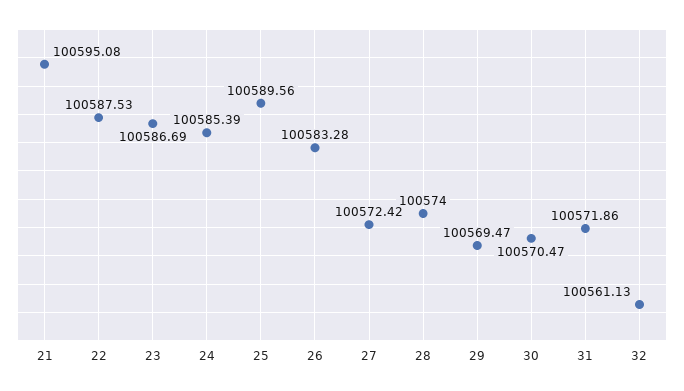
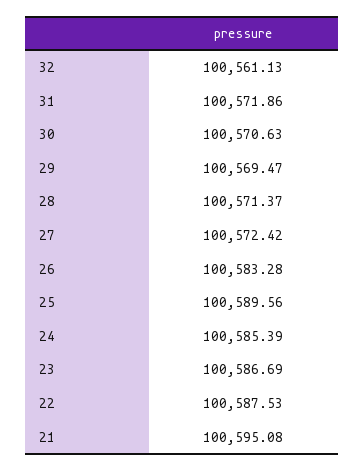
  {
    "21": 100595.08,
    "22": 100587.53,
    "23": 100586.69,
    "24": 100585.39,
    "25": 100589.56,
    "26": 100583.28,
    "27": 100572.42,
-   "28": 100574,
+   "28": 100571.37,
    "29": 100569.47,
-   "30": 100570.47,
+   "30": 100570.63,
    "31": 100571.86,
    "32": 100561.13
  }

